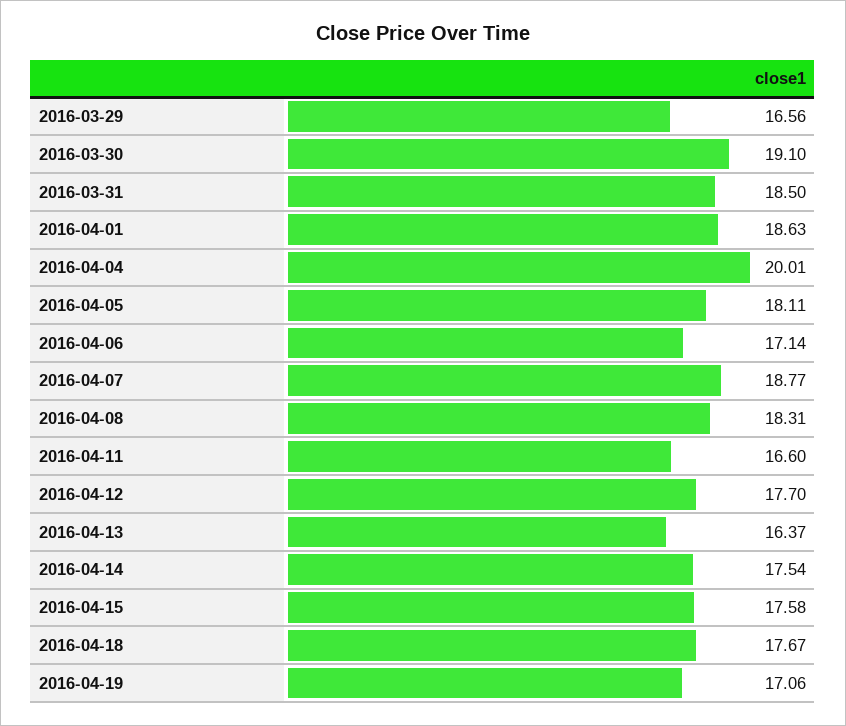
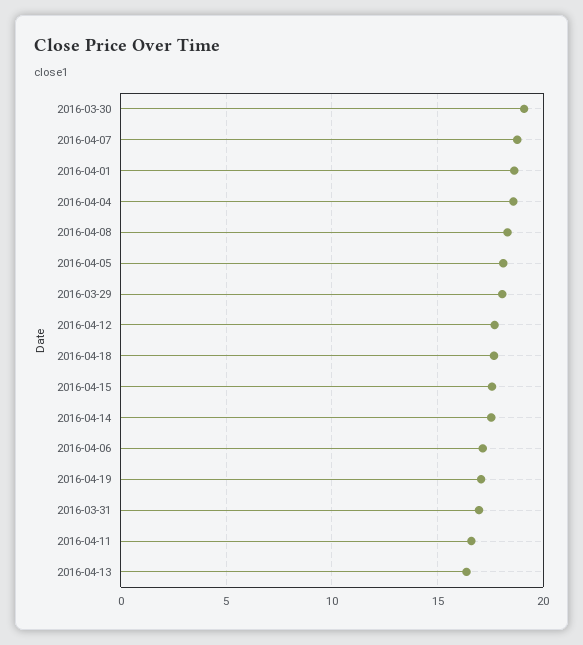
  {
-   "2016-03-29": 16.56,
+   "2016-03-29": 18,
    "2016-03-30": 19.1,
-   "2016-03-31": 18.5,
+   "2016-03-31": 17,
    "2016-04-01": 18.63,
-   "2016-04-04": 20.01,
+   "2016-04-04": 18.5,
    "2016-04-05": 18.11,
    "2016-04-06": 17.14,
    "2016-04-07": 18.77,
    "2016-04-08": 18.31,
    "2016-04-11": 16.6,
    "2016-04-12": 17.7,
    "2016-04-13": 16.37,
    "2016-04-14": 17.54,
    "2016-04-15": 17.58,
    "2016-04-18": 17.67,
    "2016-04-19": 17.06
  }

